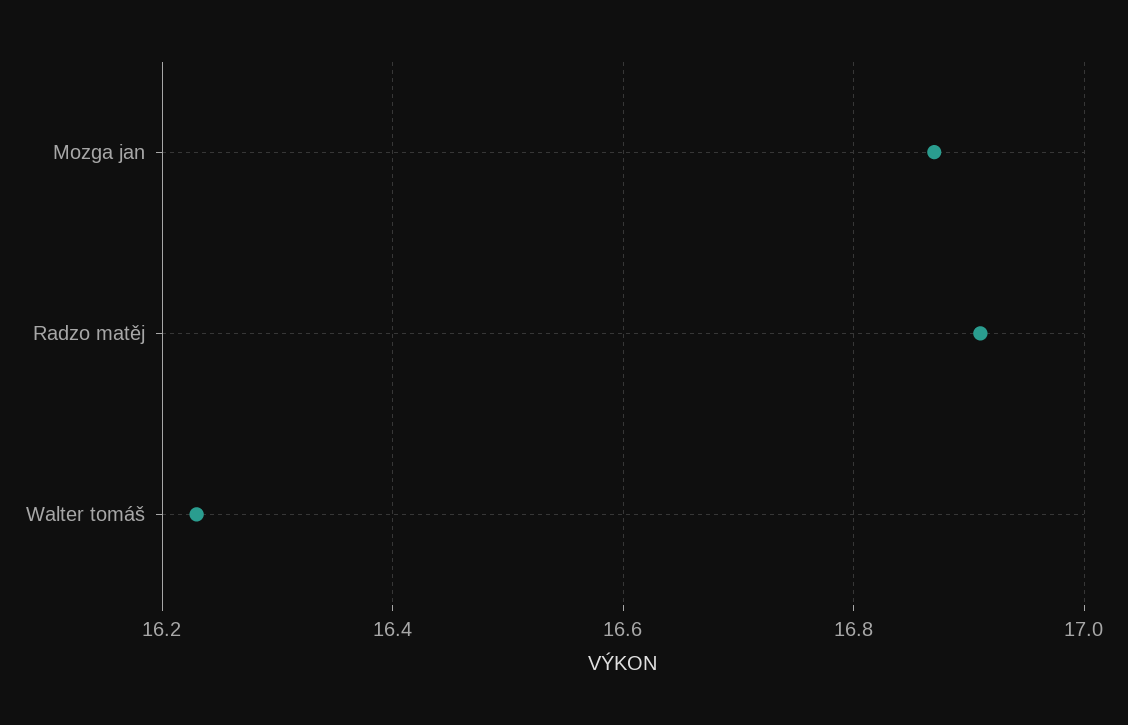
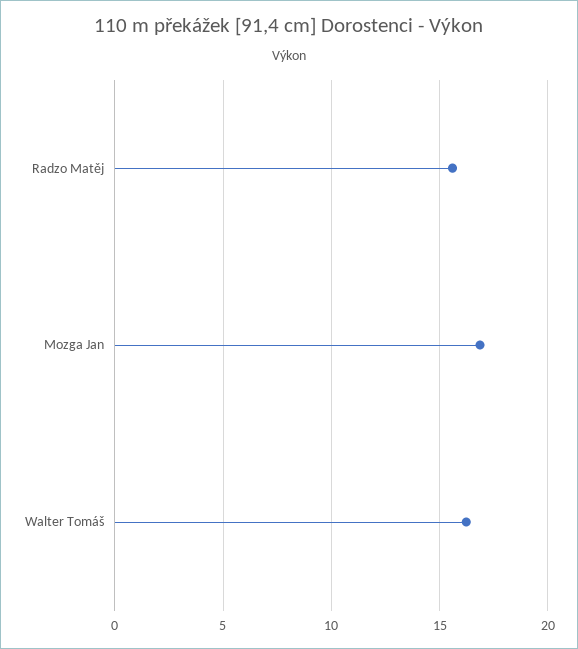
  {
    "Mozga jan": 16.85,
-   "Radzo matěj": 16.9,
+   "Radzo matěj": 15.5,
    "Walter tomáš": 16.25
  }

